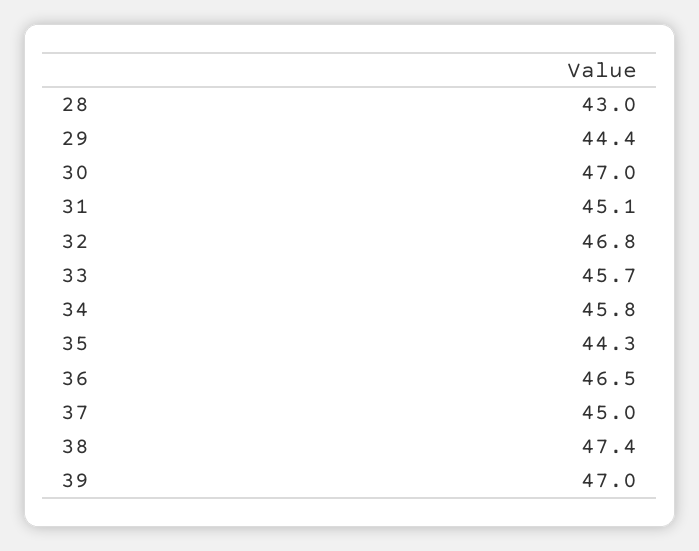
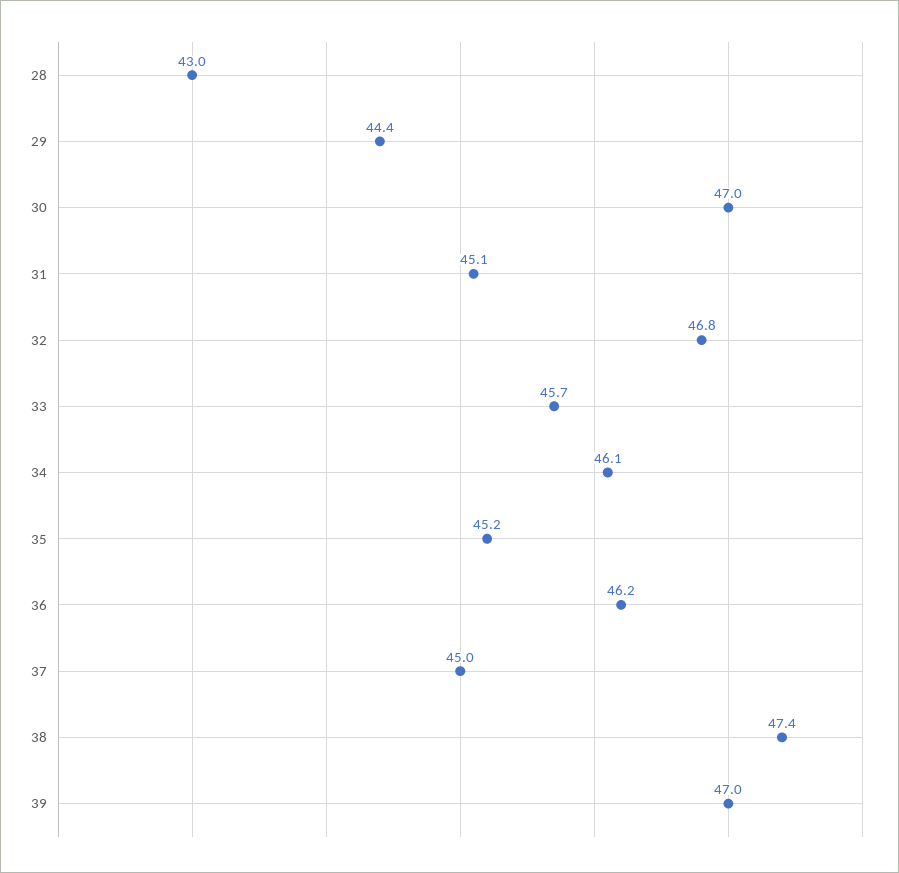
  {
    "28": 43,
    "29": 44.4,
    "30": 47,
    "31": 45.1,
    "32": 46.8,
    "33": 45.7,
-   "34": 45.8,
+   "34": 46.1,
-   "35": 44.3,
+   "35": 45.2,
-   "36": 46.5,
+   "36": 46.2,
    "37": 45,
    "38": 47.4,
    "39": 47
  }

